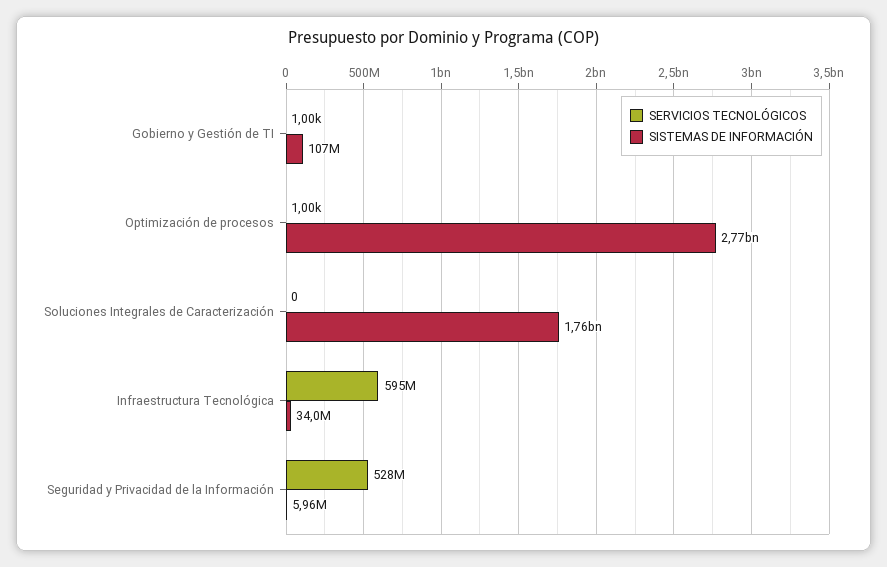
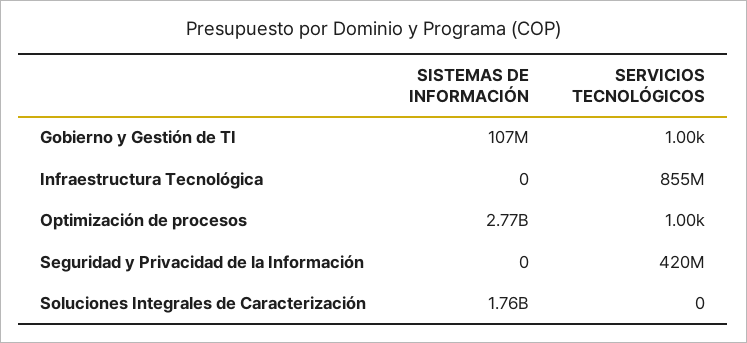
  {
    "SERVICIOS TECNOLÓGICOS": {
      "Gobierno y Gestión de TI": 1000,
      "Optimización de procesos": 1000,
      "Soluciones Integrales de Caracterización": 0,
-     "Infraestructura Tecnológica": 595000000,
+     "Infraestructura Tecnológica": 855000000,
-     "Seguridad y Privacidad de la Información": 528000000
+     "Seguridad y Privacidad de la Información": 420000000
    },
    "SISTEMAS DE INFORMACIÓN": {
      "Gobierno y Gestión de TI": 107000000,
      "Optimización de procesos": 2770000000,
      "Soluciones Integrales de Caracterización": 1760000000,
-     "Infraestructura Tecnológica": 34000000,
+     "Infraestructura Tecnológica": 0,
-     "Seguridad y Privacidad de la Información": 5960000
+     "Seguridad y Privacidad de la Información": 0
    }
  }

